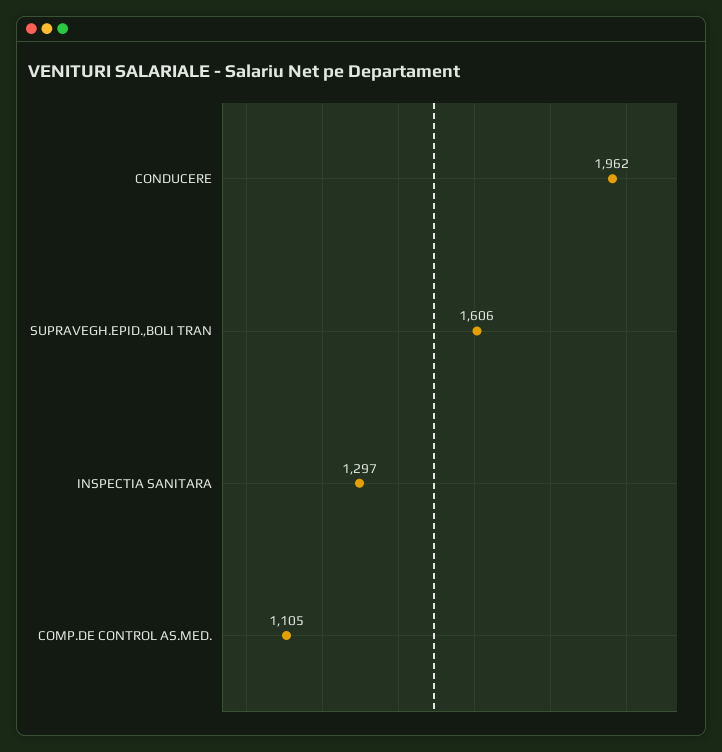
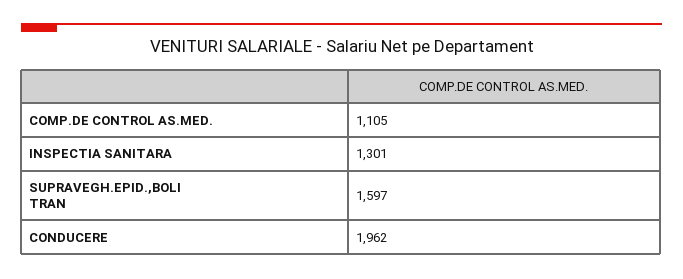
  {
    "CONDUCERE": 1962,
-   "SUPRAVEGH.EPID.,BOLI TRAN": 1606,
+   "SUPRAVEGH.EPID.,BOLI TRAN": 1597,
-   "INSPECTIA SANITARA": 1297,
+   "INSPECTIA SANITARA": 1301,
    "COMP.DE CONTROL AS.MED.": 1105
  }

